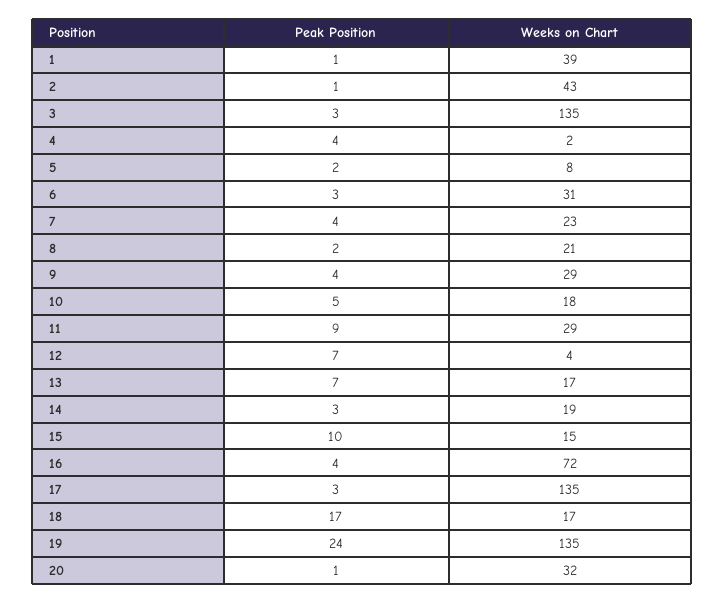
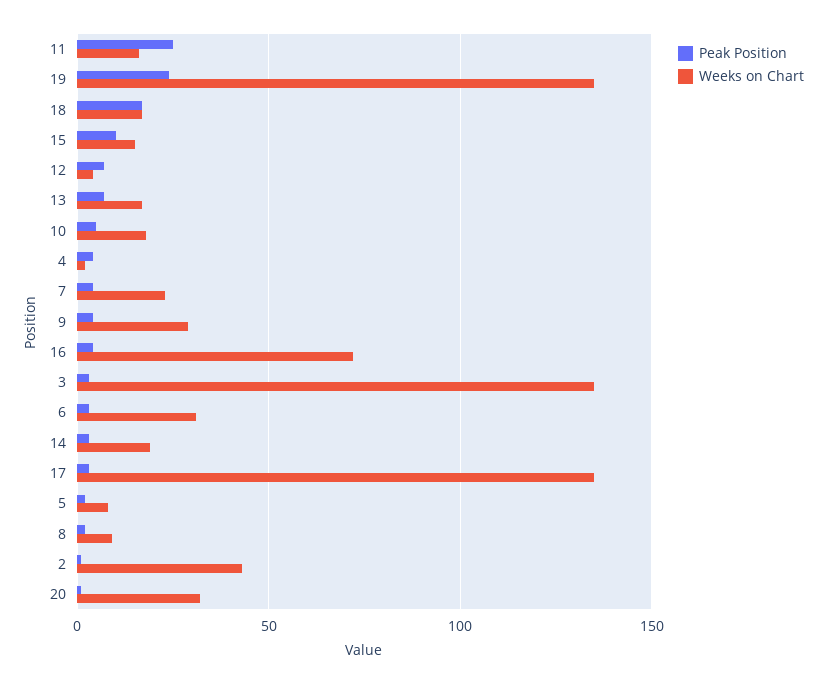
  {
    "Peak Position": {
-     "1": 1,
      "2": 1,
      "3": 3,
      "4": 4,
      "5": 2,
      "6": 3,
      "7": 4,
      "8": 2,
      "9": 4,
      "10": 5,
-     "11": 9,
+     "11": 25,
      "12": 7,
      "13": 7,
      "14": 3,
      "15": 10,
      "16": 4,
      "17": 3,
      "18": 17,
      "19": 24,
      "20": 1
    },
    "Weeks on Chart": {
-     "1": 39,
      "2": 43,
      "3": 135,
      "4": 2,
      "5": 8,
      "6": 31,
      "7": 23,
-     "8": 21,
+     "8": 10,
      "9": 29,
      "10": 18,
-     "11": 29,
+     "11": 15,
      "12": 4,
      "13": 17,
      "14": 19,
      "15": 15,
      "16": 72,
      "17": 135,
      "18": 17,
      "19": 135,
      "20": 32
    }
  }

